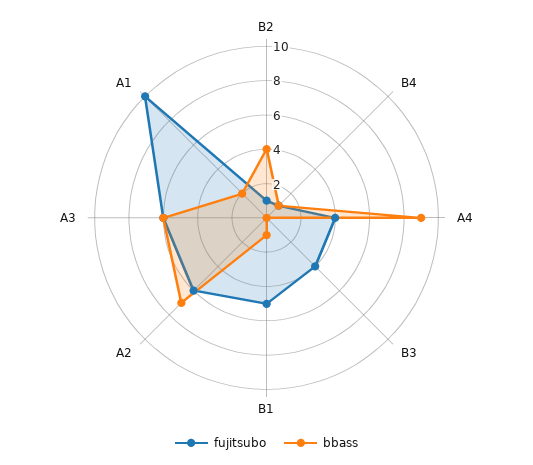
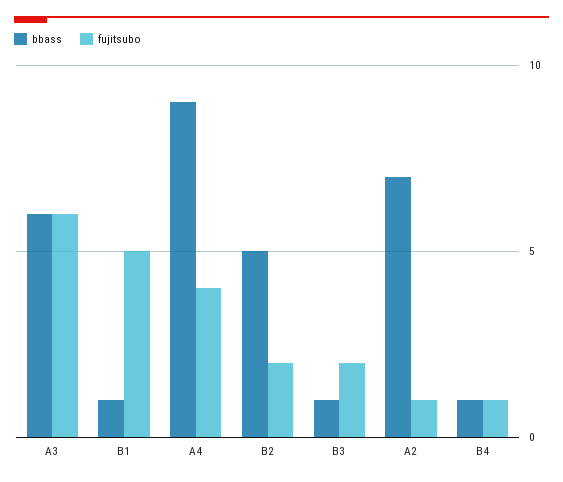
  {
    "fujitsubo": {
-     "B2": 1,
+     "B2": 2,
      "B4": 1,
      "A4": 4,
-     "B3": 4,
+     "B3": 2,
      "B1": 5,
-     "A2": 6,
+     "A2": 1,
-     "A3": 6,
+     "A3": 6
-     "A1": 10
    },
    "bbass": {
-     "B2": 4,
+     "B2": 5,
      "B4": 1,
      "A4": 9,
-     "B3": 0,
+     "B3": 1,
      "B1": 1,
      "A2": 7,
-     "A3": 6,
+     "A3": 6
-     "A1": 2
    }
  }

